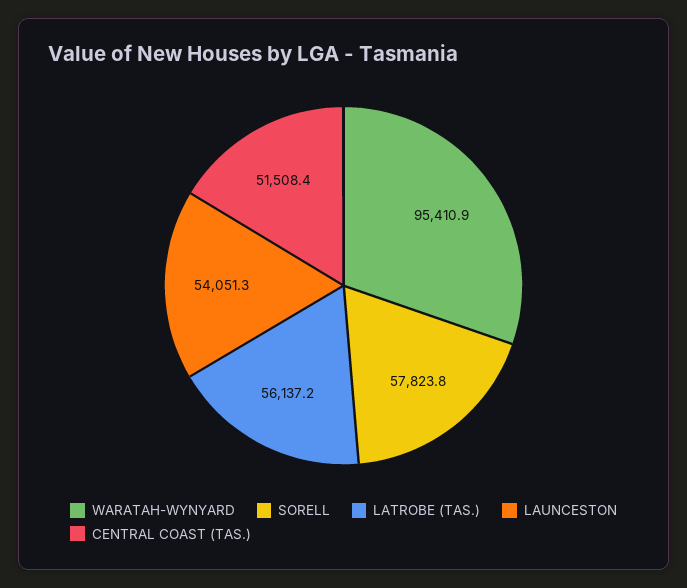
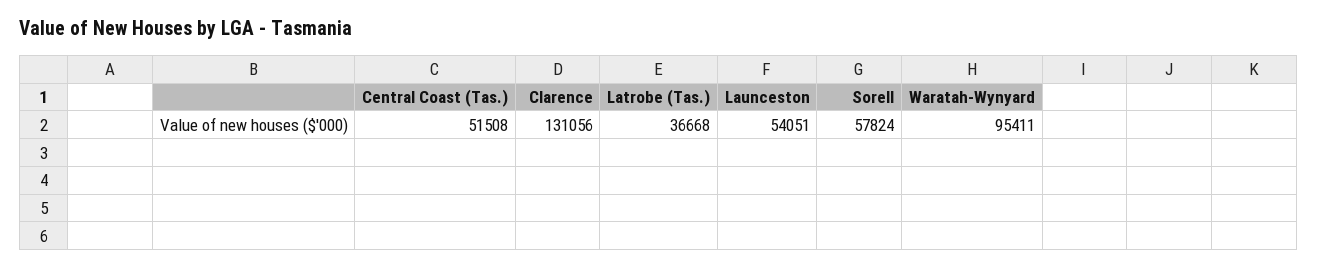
  {
    "WARATAH-WYNYARD": 95410.9,
    "SORELL": 57823.8,
-   "LATROBE (TAS.)": 56137.2,
+   "LATROBE (TAS.)": 36668,
    "LAUNCESTON": 54051.3,
-   "CENTRAL COAST (TAS.)": 51508.4
+   "CENTRAL COAST (TAS.)": 51508.4,
+   "Clarence": 131056
  }

